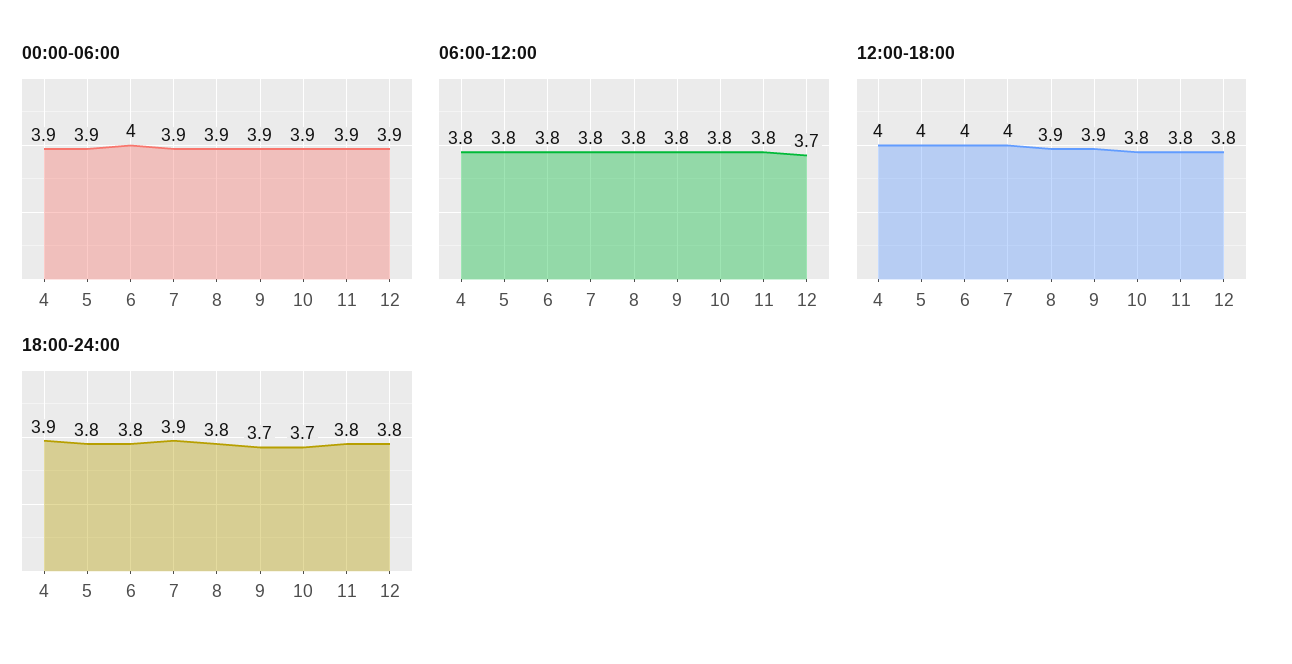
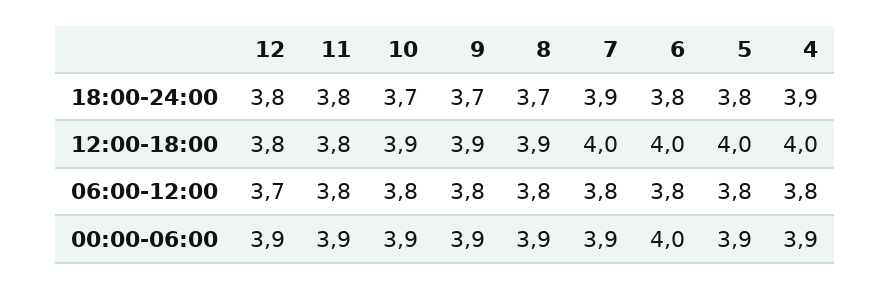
  {
    "00:00-06:00": {
      "4": 3.9,
      "5": 3.9,
      "6": 4,
      "7": 3.9,
      "8": 3.9,
      "9": 3.9,
      "10": 3.9,
      "11": 3.9,
      "12": 3.9
    },
    "06:00-12:00": {
      "4": 3.8,
      "5": 3.8,
      "6": 3.8,
      "7": 3.8,
      "8": 3.8,
      "9": 3.8,
      "10": 3.8,
      "11": 3.8,
      "12": 3.7
    },
    "12:00-18:00": {
      "4": 4,
      "5": 4,
      "6": 4,
      "7": 4,
      "8": 3.9,
      "9": 3.9,
-     "10": 3.8,
+     "10": 3.9,
      "11": 3.8,
      "12": 3.8
    },
    "18:00-24:00": {
      "4": 3.9,
      "5": 3.8,
      "6": 3.8,
      "7": 3.9,
-     "8": 3.8,
+     "8": 3.7,
      "9": 3.7,
      "10": 3.7,
      "11": 3.8,
      "12": 3.8
    }
  }

